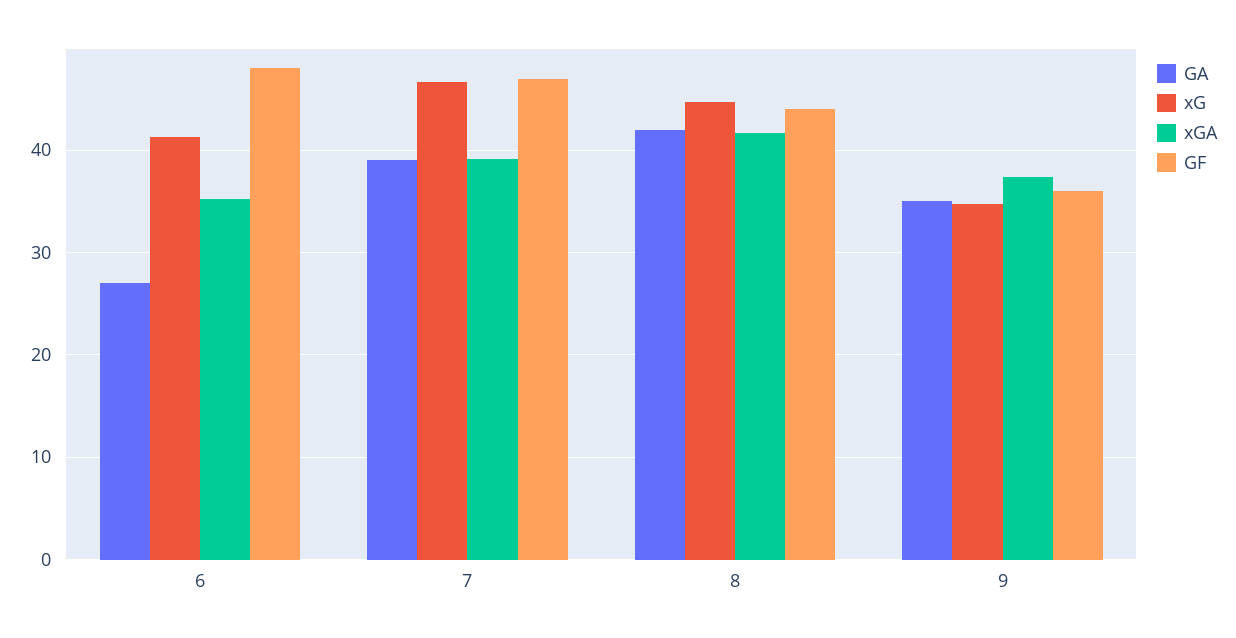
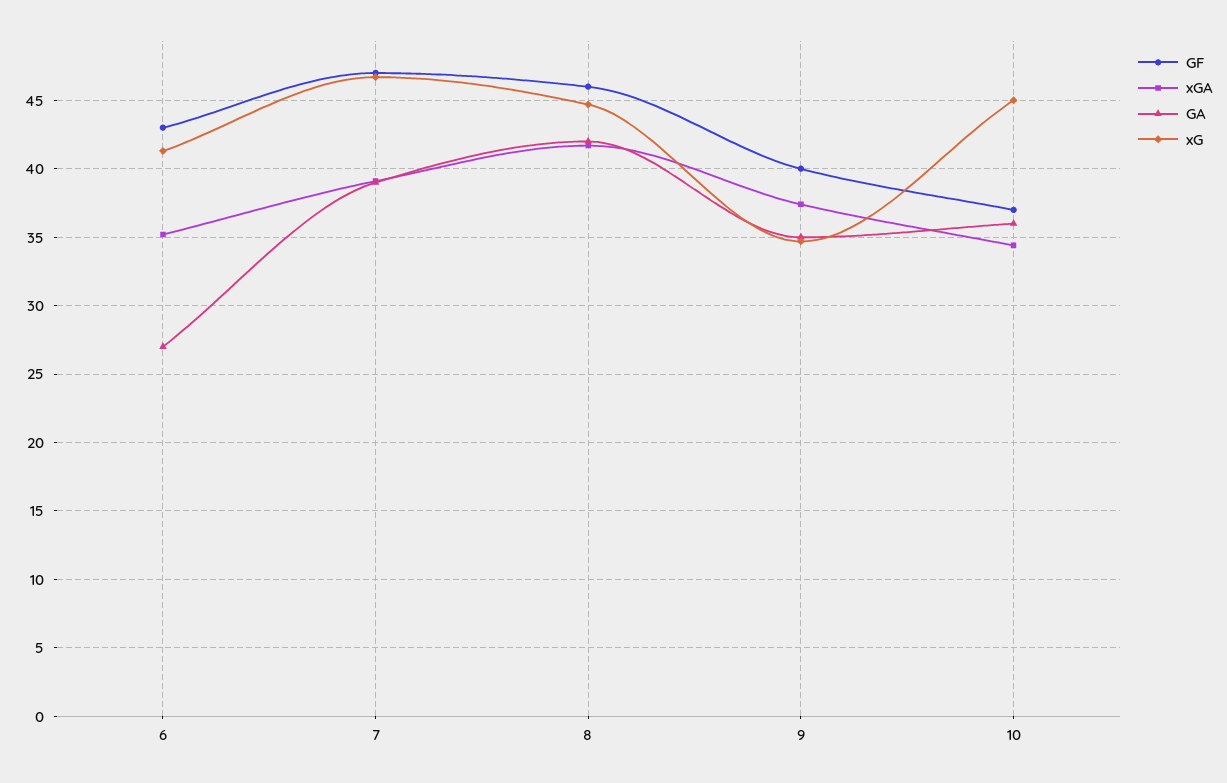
  {
    "GA": {
      "6": 27,
      "7": 39,
      "8": 42,
-     "9": 35
+     "9": 35,
+     "10": 36
    },
    "xG": {
      "6": 41.5,
      "7": 46.5,
      "8": 44.5,
-     "9": 34.5
+     "9": 34.5,
+     "10": 45
    },
    "xGA": {
      "6": 35,
      "7": 39,
      "8": 41.5,
-     "9": 37.5
+     "9": 37.5,
+     "10": 34.5
    },
    "GF": {
-     "6": 48,
+     "6": 43,
      "7": 47,
-     "8": 44,
+     "8": 46,
-     "9": 36
+     "9": 40,
+     "10": 37
    }
  }

